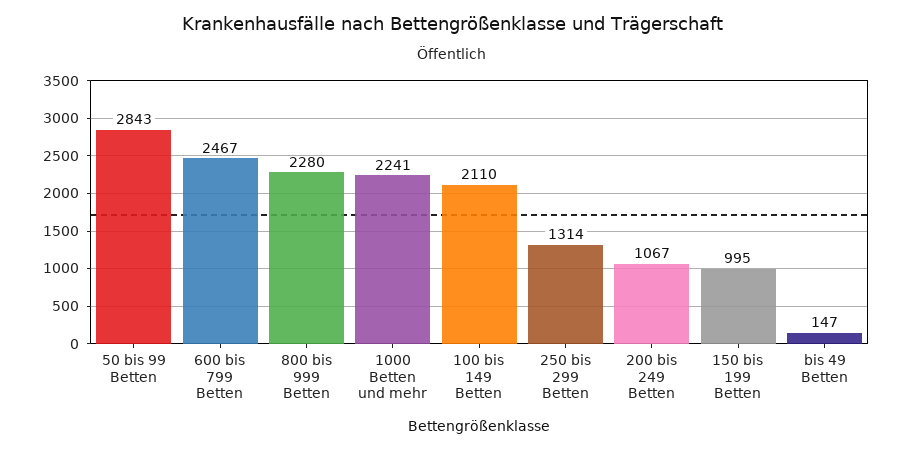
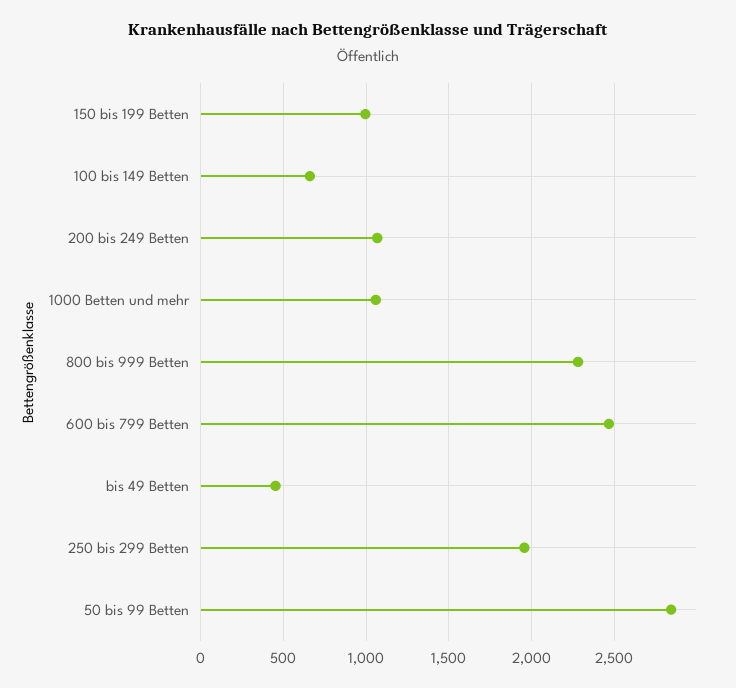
  {
    "50 bis 99 Betten": 2843,
    "600 bis 799 Betten": 2467,
    "800 bis 999 Betten": 2280,
-   "1000 Betten und mehr": 2241,
+   "1000 Betten und mehr": 1050,
-   "100 bis 149 Betten": 2110,
+   "100 bis 149 Betten": 650,
-   "250 bis 299 Betten": 1314,
+   "250 bis 299 Betten": 1950,
    "200 bis 249 Betten": 1067,
    "150 bis 199 Betten": 995,
-   "bis 49 Betten": 147
+   "bis 49 Betten": 450
  }

